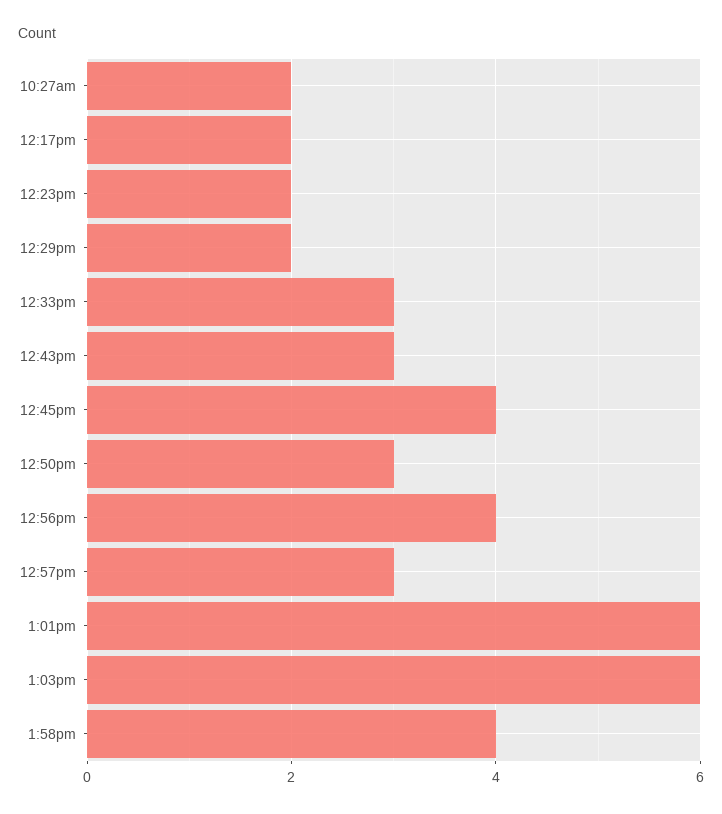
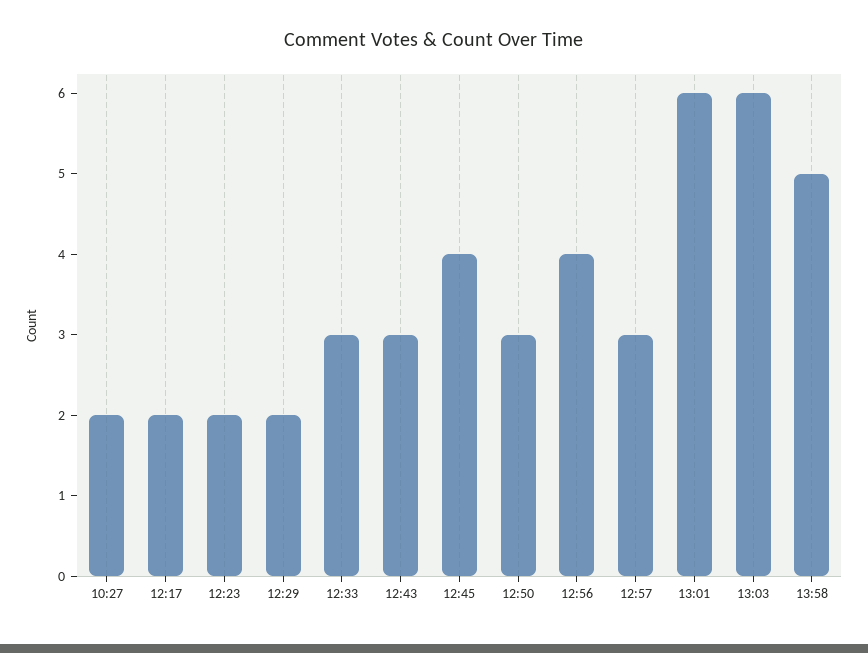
  {
    "10:27am": 2,
    "12:17pm": 2,
    "12:23pm": 2,
    "12:29pm": 2,
    "12:33pm": 3,
    "12:43pm": 3,
    "12:45pm": 4,
    "12:50pm": 3,
    "12:56pm": 4,
    "12:57pm": 3,
    "1:01pm": 6,
    "1:03pm": 6,
-   "1:58pm": 4
+   "1:58pm": 5
  }

